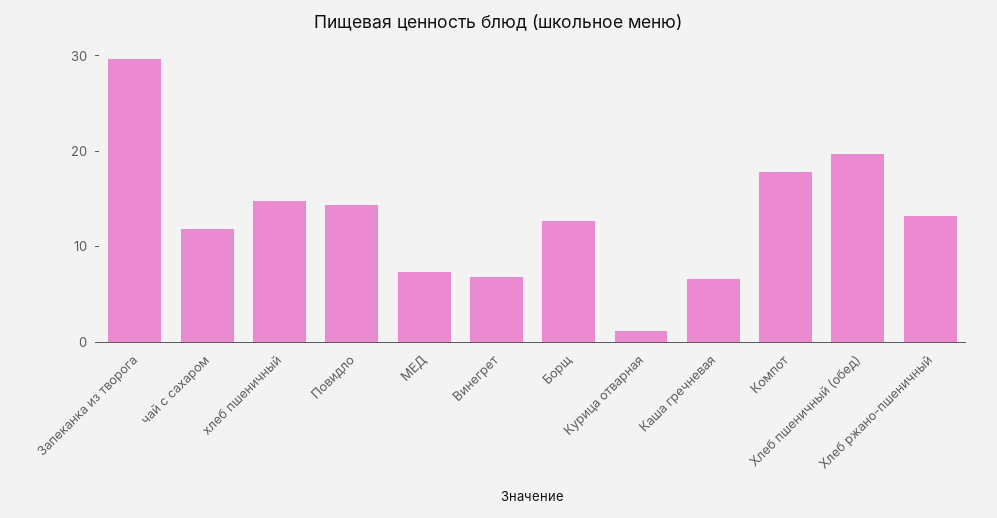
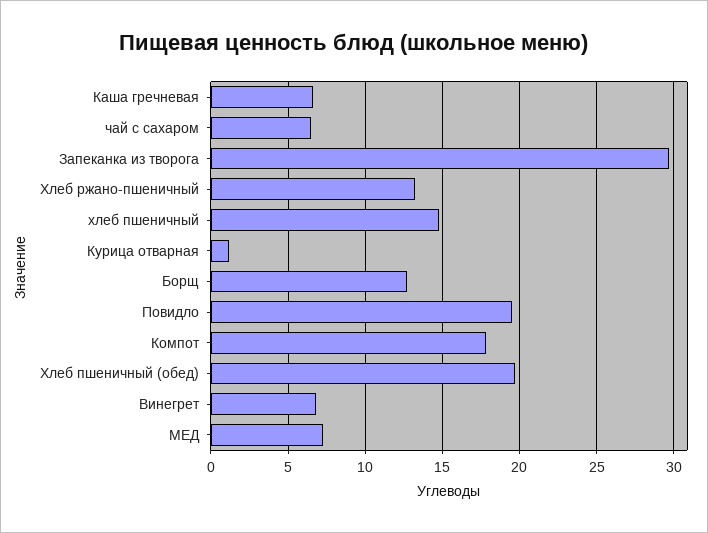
  {
    "Запеканка из творога": 29.5,
-   "чай с сахаром": 12,
+   "чай с сахаром": 6.5,
    "хлеб пшеничный": 15,
-   "Повидло": 14,
+   "Повидло": 19.5,
    "МЕД": 7.5,
    "Винегрет": 7,
    "Борщ": 12.5,
    "Курица отварная": 1,
    "Каша гречневая": 6.5,
    "Компот": 18,
    "Хлеб пшеничный (обед)": 19.5,
    "Хлеб ржано-пшеничный": 13
  }

